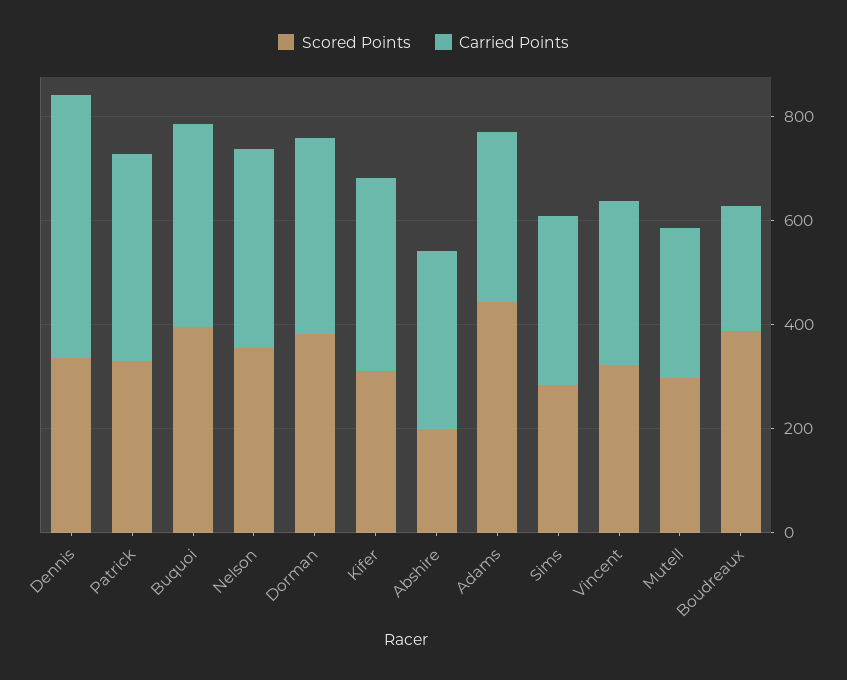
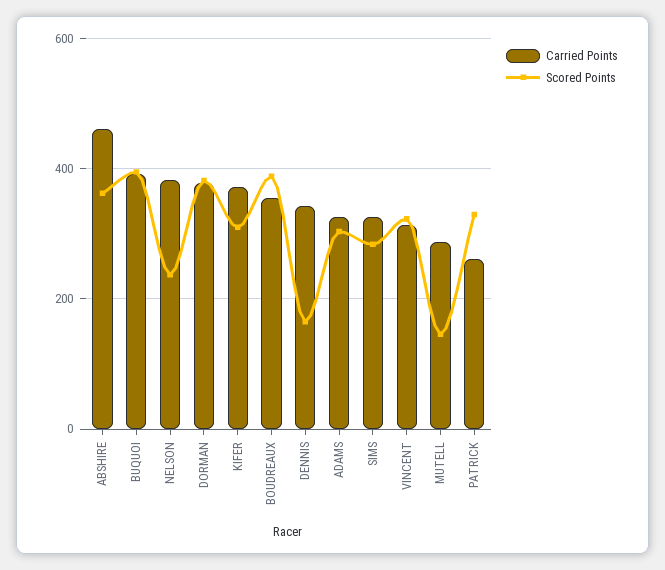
  {
    "Scored Points": {
-     "Dennis": 350,
+     "Dennis": 160,
      "Patrick": 320,
      "Buquoi": 400,
-     "Nelson": 350,
+     "Nelson": 240,
      "Dorman": 380,
      "Kifer": 300,
-     "Abshire": 200,
+     "Abshire": 360,
-     "Adams": 450,
+     "Adams": 300,
      "Sims": 280,
      "Vincent": 320,
-     "Mutell": 300,
+     "Mutell": 140,
      "Boudreaux": 380
    },
    "Carried Points": {
-     "Dennis": 500,
+     "Dennis": 340,
-     "Patrick": 400,
+     "Patrick": 260,
      "Buquoi": 400,
      "Nelson": 380,
      "Dorman": 380,
      "Kifer": 380,
-     "Abshire": 350,
+     "Abshire": 460,
      "Adams": 320,
      "Sims": 320,
      "Vincent": 320,
      "Mutell": 280,
-     "Boudreaux": 250
+     "Boudreaux": 360
    }
  }

